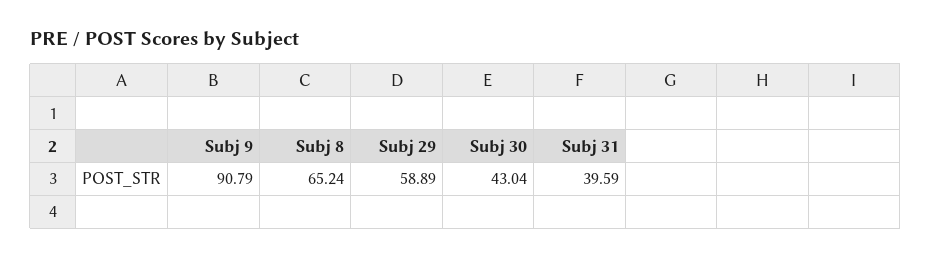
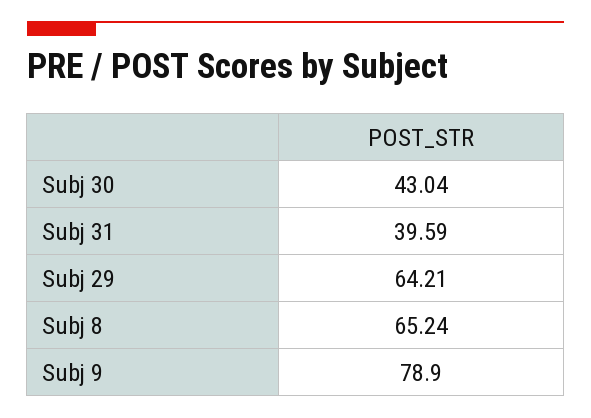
  {
-   "Subj 9": 90.79,
+   "Subj 9": 78.9,
    "Subj 8": 65.24,
-   "Subj 29": 58.89,
+   "Subj 29": 64.21,
    "Subj 30": 43.04,
    "Subj 31": 39.59
  }

